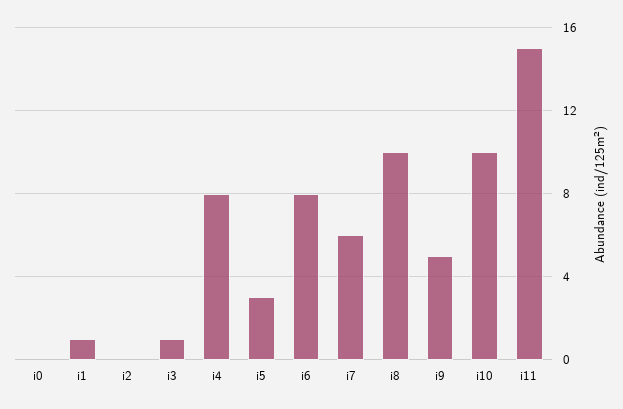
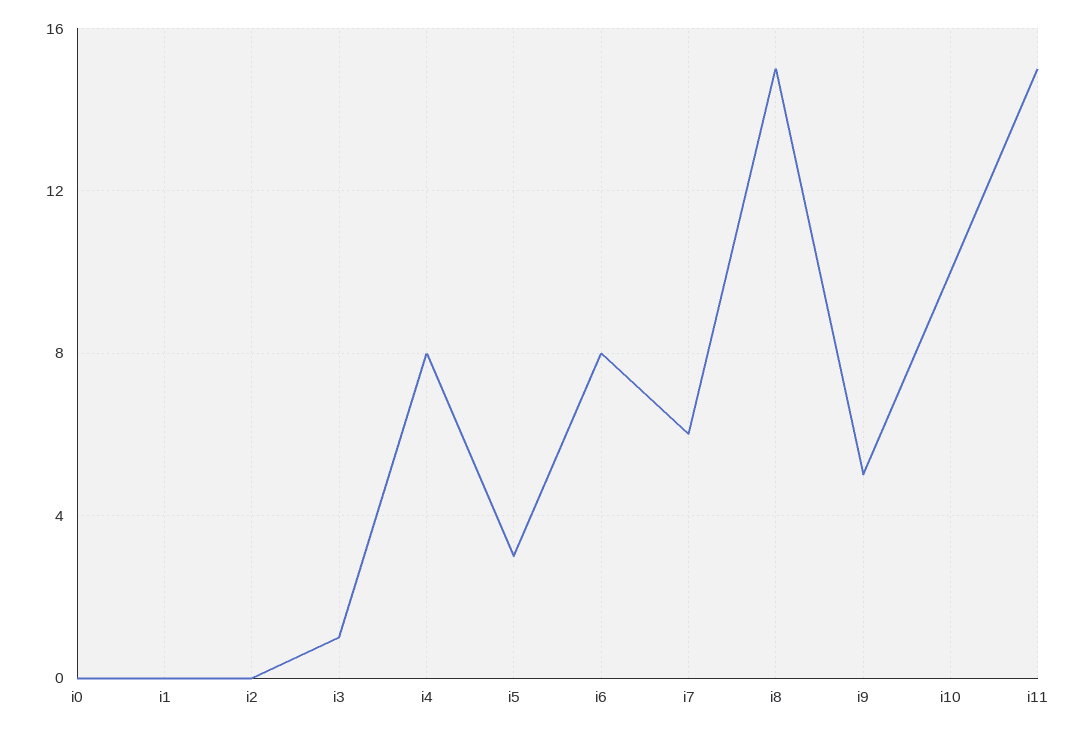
  {
    "i0": 0,
-   "i1": 1,
+   "i1": 0,
    "i2": 0,
    "i3": 1,
    "i4": 8,
    "i5": 3,
    "i6": 8,
    "i7": 6,
-   "i8": 10,
+   "i8": 15,
    "i9": 5,
    "i10": 10,
    "i11": 15
  }

